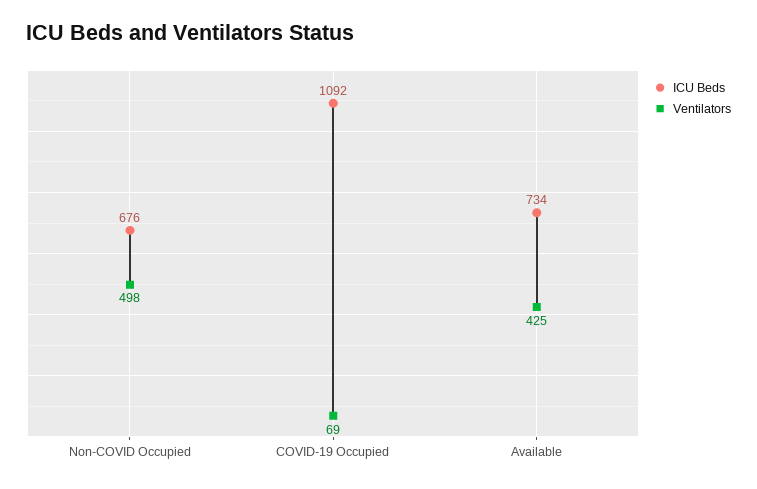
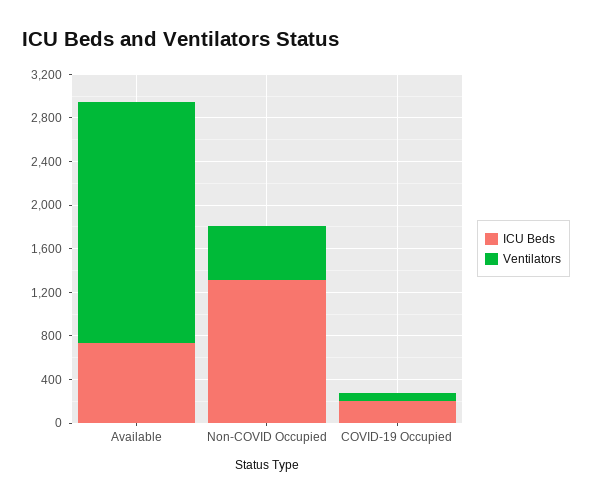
  {
    "ICU Beds": {
-     "Non-COVID Occupied": 676,
+     "Non-COVID Occupied": 1300,
-     "COVID-19 Occupied": 1092,
+     "COVID-19 Occupied": 200,
      "Available": 734
    },
    "Ventilators": {
      "Non-COVID Occupied": 498,
      "COVID-19 Occupied": 69,
-     "Available": 425
+     "Available": 2200
    }
  }

